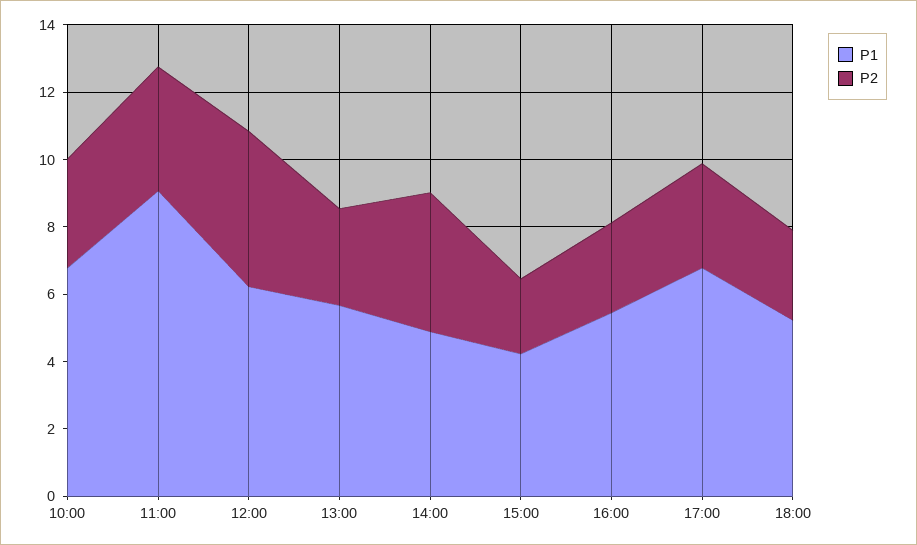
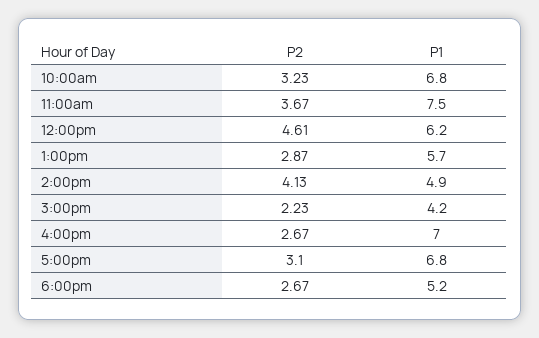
  {
    "P1": {
      "10:00": 6.8,
-     "11:00": 9,
+     "11:00": 7.5,
      "12:00": 6.2,
      "13:00": 5.7,
      "14:00": 4.9,
      "15:00": 4.2,
-     "16:00": 5.5,
+     "16:00": 7,
      "17:00": 6.8,
      "18:00": 5.2
    },
    "P2": {
      "10:00": 3.23,
      "11:00": 3.67,
      "12:00": 4.61,
      "13:00": 2.87,
      "14:00": 4.13,
      "15:00": 2.23,
      "16:00": 2.67,
      "17:00": 3.1,
      "18:00": 2.67
    }
  }

